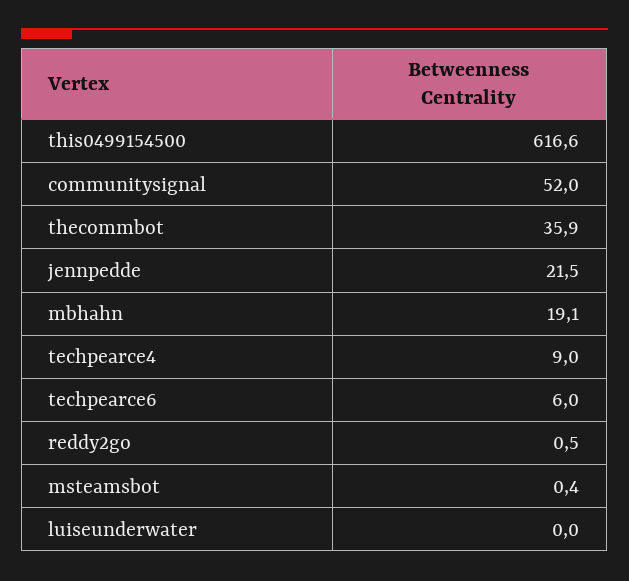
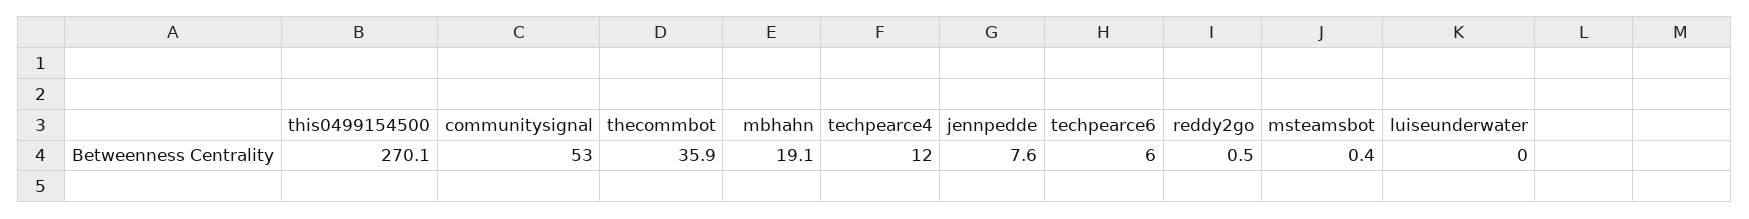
  {
-   "this0499154500": 616.6,
+   "this0499154500": 270.1,
-   "communitysignal": 52,
+   "communitysignal": 53,
    "thecommbot": 35.9,
-   "jennpedde": 21.5,
+   "jennpedde": 7.6,
    "mbhahn": 19.1,
-   "techpearce4": 9,
+   "techpearce4": 12,
    "techpearce6": 6,
    "reddy2go": 0.5,
    "msteamsbot": 0.4,
    "luiseunderwater": 0
  }

